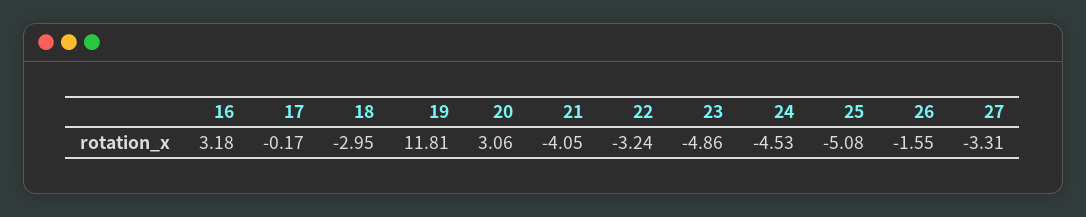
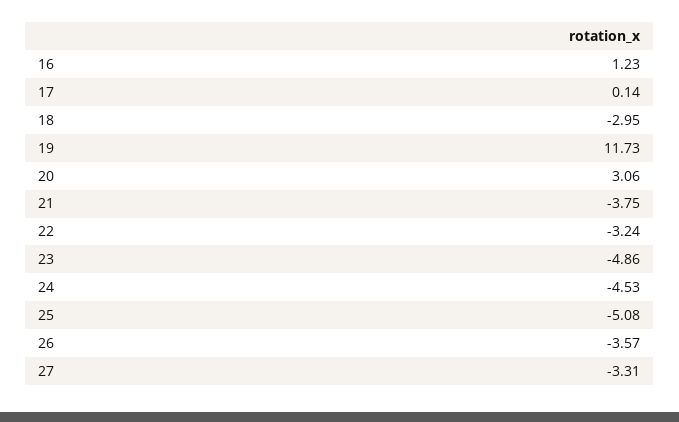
  {
-   "16": 3.18,
+   "16": 1.23,
-   "17": -0.17,
+   "17": 0.14,
    "18": -2.95,
-   "19": 11.81,
+   "19": 11.73,
    "20": 3.06,
-   "21": -4.05,
+   "21": -3.75,
    "22": -3.24,
    "23": -4.86,
    "24": -4.53,
    "25": -5.08,
-   "26": -1.55,
+   "26": -3.57,
    "27": -3.31
  }

